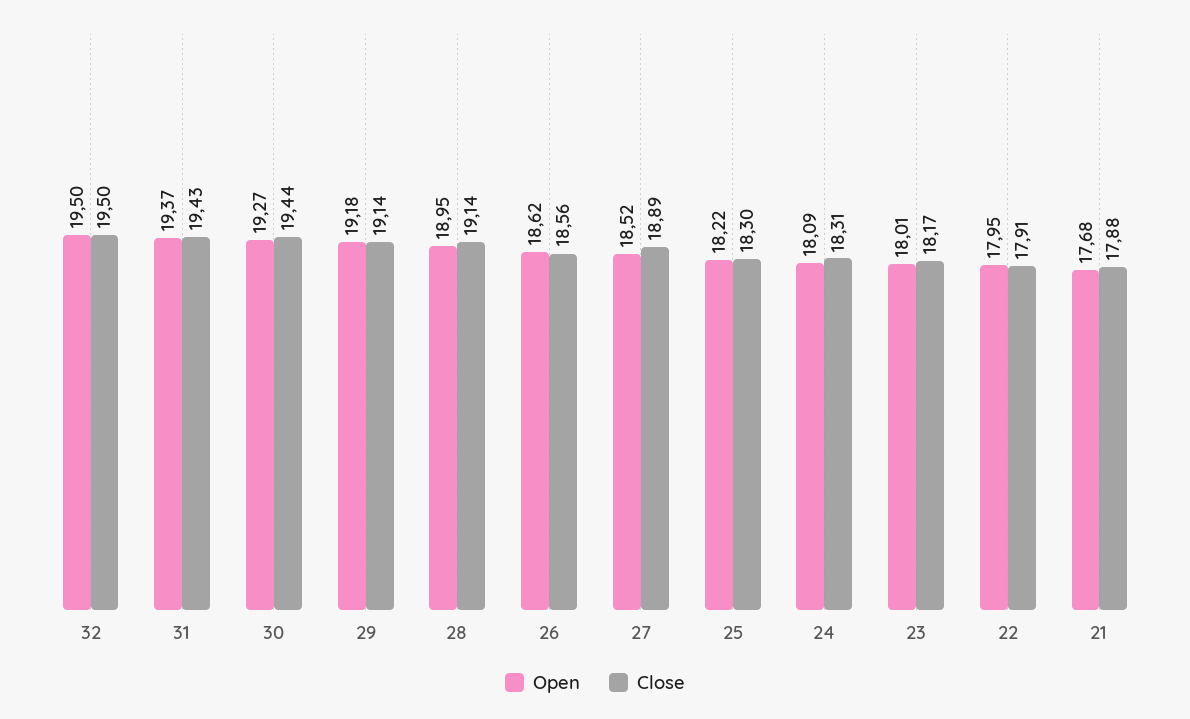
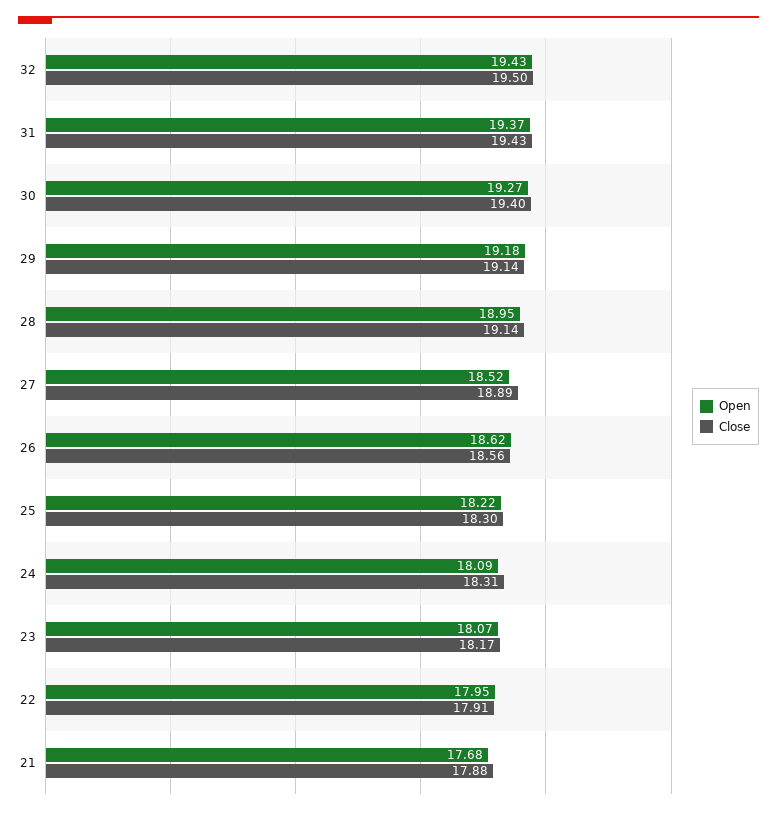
  {
    "Open": {
-     "32": 19.5,
+     "32": 19.43,
      "31": 19.37,
      "30": 19.27,
      "29": 19.18,
      "28": 18.95,
      "26": 18.62,
      "27": 18.52,
      "25": 18.22,
      "24": 18.09,
-     "23": 18.01,
+     "23": 18.07,
      "22": 17.95,
      "21": 17.68
    },
    "Close": {
      "32": 19.5,
      "31": 19.43,
-     "30": 19.44,
+     "30": 19.4,
      "29": 19.14,
      "28": 19.14,
      "26": 18.56,
      "27": 18.89,
      "25": 18.3,
      "24": 18.31,
      "23": 18.17,
      "22": 17.91,
      "21": 17.88
    }
  }

